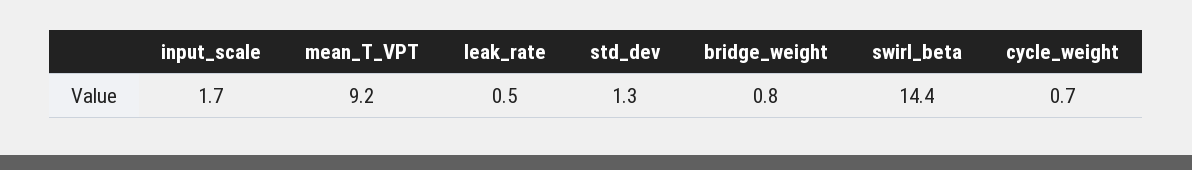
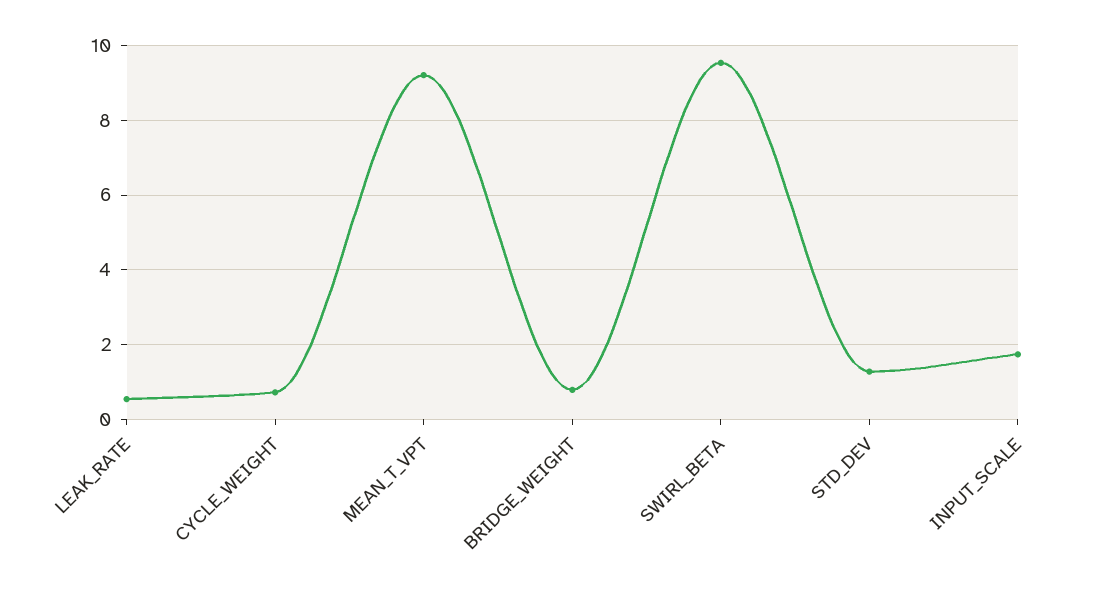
  {
    "input_scale": 1.7,
    "mean_T_VPT": 9.2,
    "leak_rate": 0.5,
    "std_dev": 1.3,
    "bridge_weight": 0.8,
-   "swirl_beta": 14.4,
+   "swirl_beta": 9.6,
    "cycle_weight": 0.7
  }

